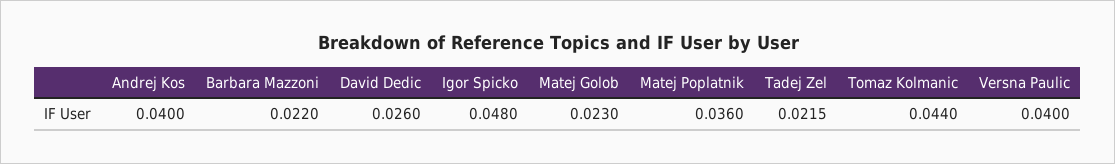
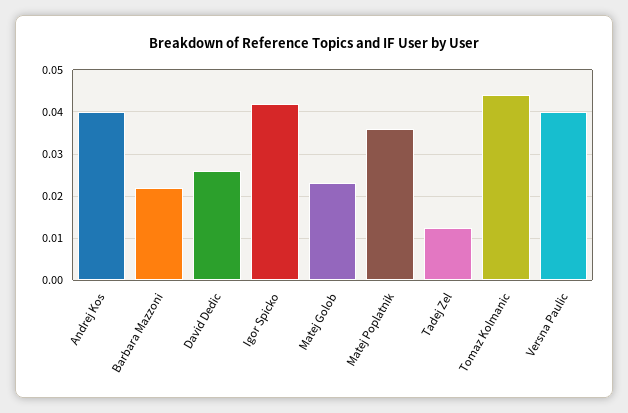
  {
    "Andrej Kos": 0.04,
    "Barbara Mazzoni": 0.022,
    "David Dedic": 0.026,
-   "Igor Spicko": 0.048,
+   "Igor Spicko": 0.042,
    "Matej Golob": 0.023,
    "Matej Poplatnik": 0.036,
-   "Tadej Zel": 0.0215,
+   "Tadej Zel": 0.012,
    "Tomaz Kolmanic": 0.044,
    "Versna Paulic": 0.04
  }

